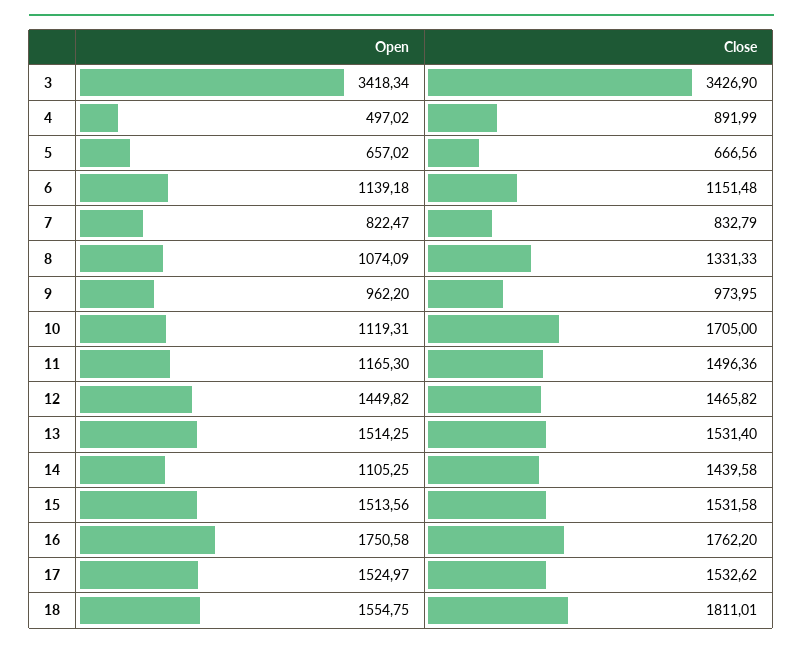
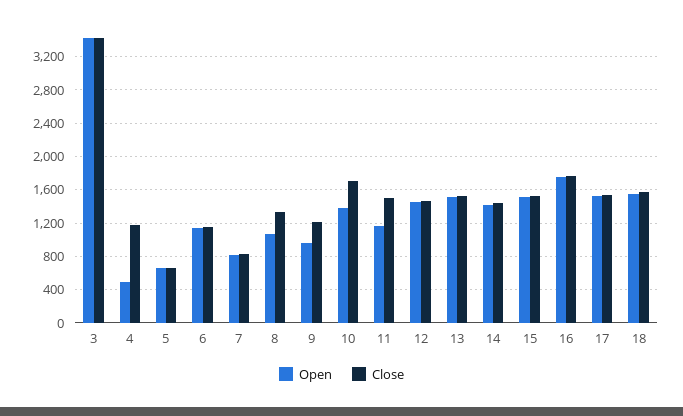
  {
    "Open": {
      "3": 3418.34,
      "4": 497.02,
      "5": 657.02,
      "6": 1139.18,
      "7": 822.47,
      "8": 1074.09,
      "9": 962.2,
-     "10": 1119.31,
+     "10": 1400,
      "11": 1165.3,
      "12": 1449.82,
      "13": 1514.25,
-     "14": 1105.25,
+     "14": 1400,
      "15": 1513.56,
      "16": 1750.58,
      "17": 1524.97,
      "18": 1554.75
    },
    "Close": {
      "3": 3426.9,
-     "4": 891.99,
+     "4": 1200,
      "5": 666.56,
      "6": 1151.48,
      "7": 832.79,
      "8": 1331.33,
-     "9": 973.95,
+     "9": 1200,
      "10": 1705,
      "11": 1496.36,
      "12": 1465.82,
      "13": 1531.4,
      "14": 1439.58,
      "15": 1531.58,
      "16": 1762.2,
      "17": 1532.62,
-     "18": 1811.01
+     "18": 1600
    }
  }

